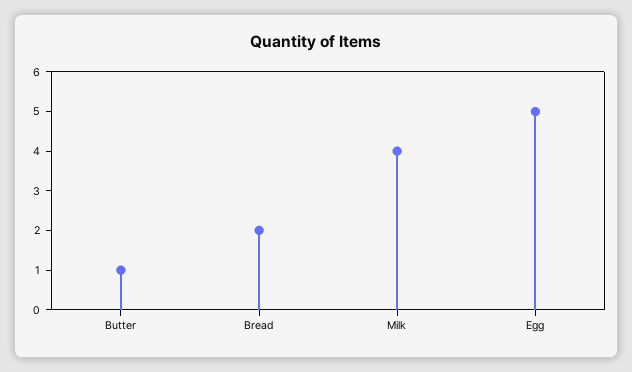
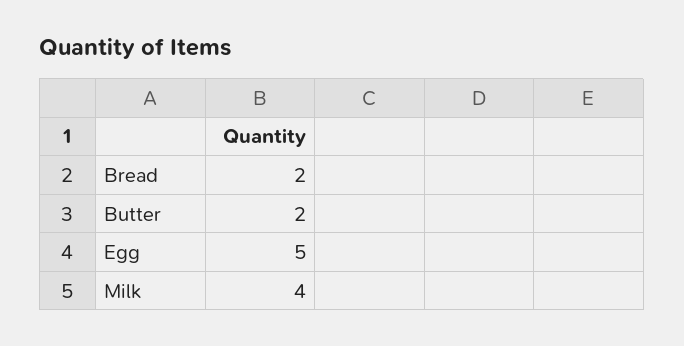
  {
-   "Butter": 1,
+   "Butter": 2,
    "Bread": 2,
    "Milk": 4,
    "Egg": 5
  }

